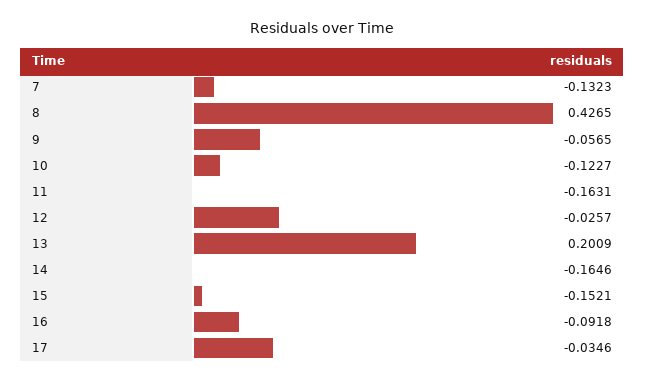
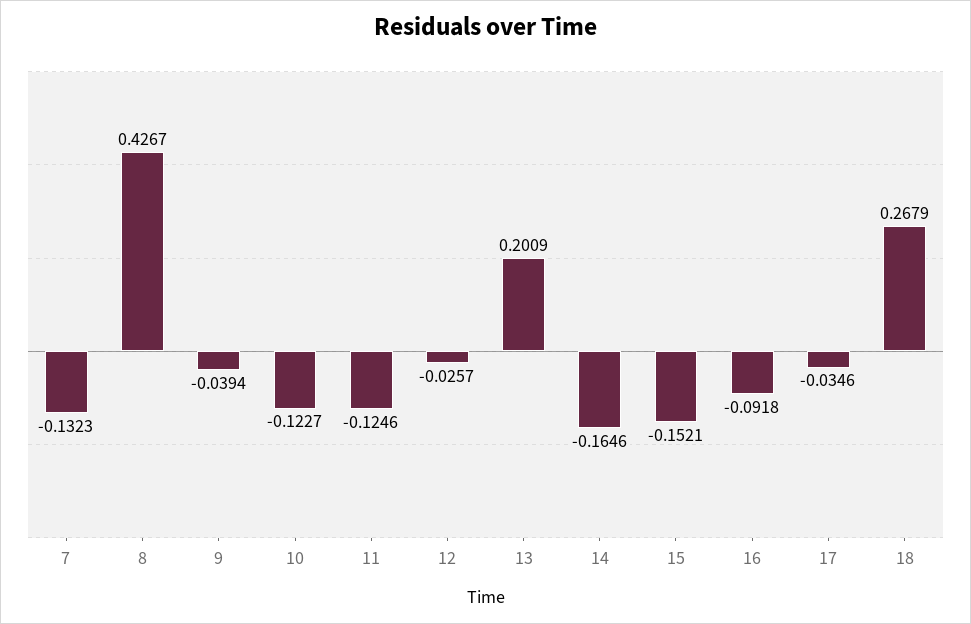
  {
    "7": -0.1323,
-   "8": 0.4265,
+   "8": 0.4267,
-   "9": -0.0565,
+   "9": -0.0394,
    "10": -0.1227,
-   "11": -0.1631,
+   "11": -0.1246,
    "12": -0.0257,
    "13": 0.2009,
    "14": -0.1646,
    "15": -0.1521,
    "16": -0.0918,
-   "17": -0.0346
+   "17": -0.0346,
+   "18": 0.2679
  }

